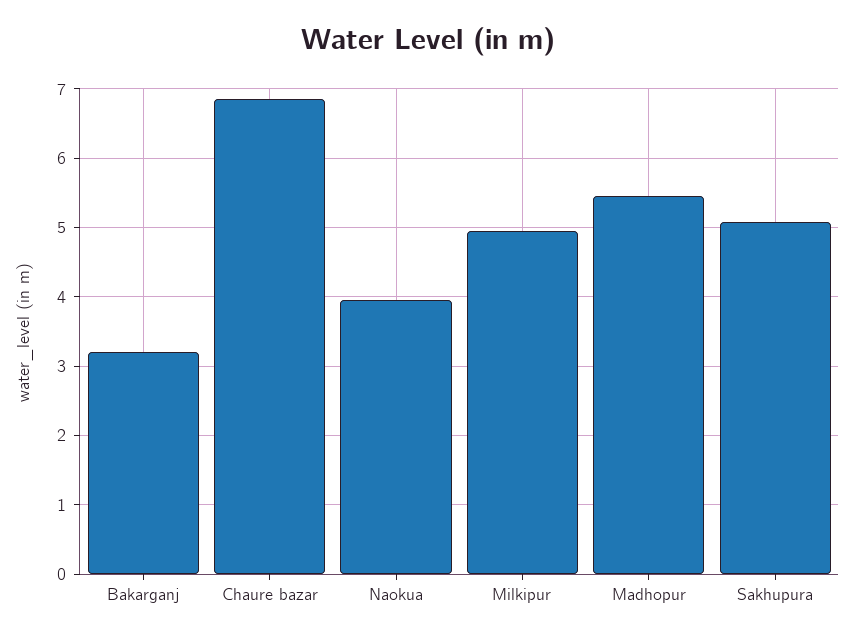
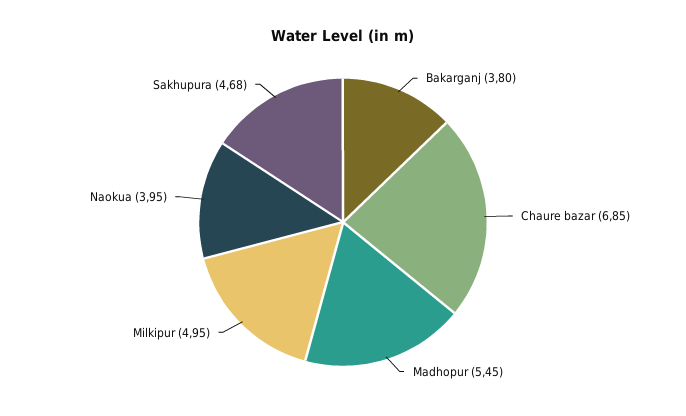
  {
-   "Bakarganj": 3.2,
+   "Bakarganj": 3.8,
    "Chaure bazar": 6.85,
    "Naokua": 3.95,
    "Milkipur": 4.95,
    "Madhopur": 5.45,
-   "Sakhupura": 5.1
+   "Sakhupura": 4.68
  }

